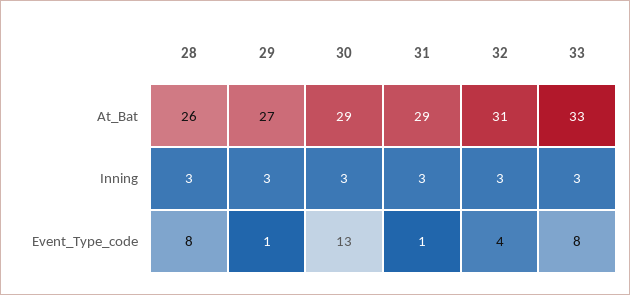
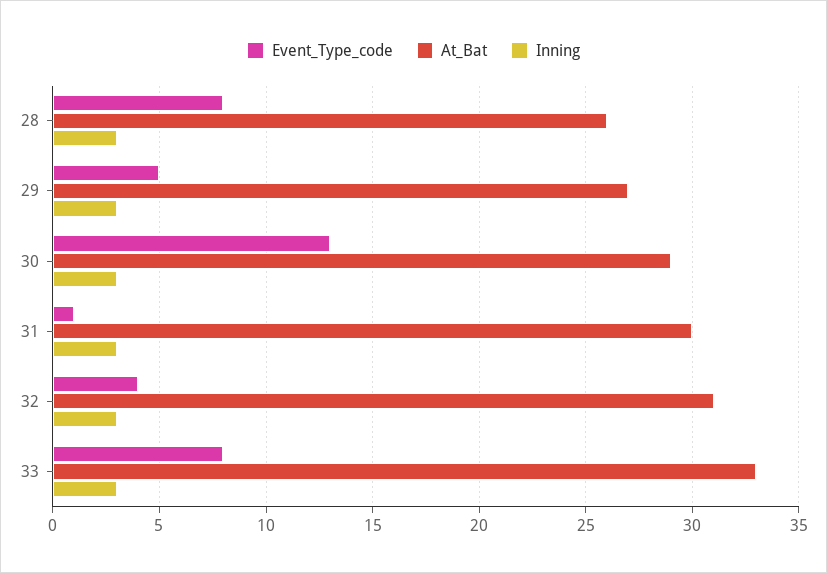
  {
    "At_Bat": {
      "28": 26,
      "29": 27,
      "30": 29,
-     "31": 29,
+     "31": 30,
      "32": 31,
      "33": 33
    },
    "Inning": {
      "28": 3,
      "29": 3,
      "30": 3,
      "31": 3,
      "32": 3,
      "33": 3
    },
    "Event_Type_code": {
      "28": 8,
-     "29": 1,
+     "29": 5,
      "30": 13,
      "31": 1,
      "32": 4,
      "33": 8
    }
  }

